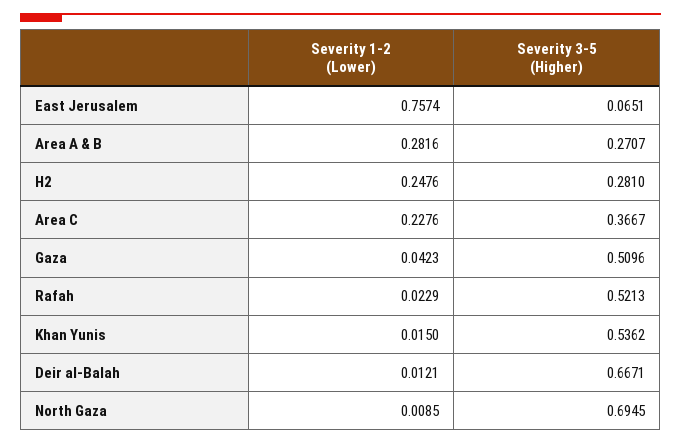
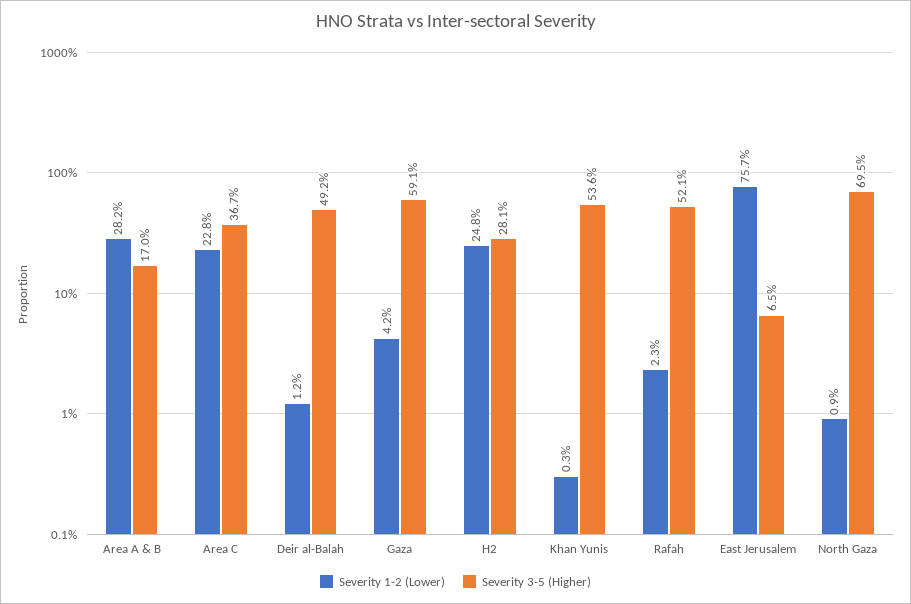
  {
    "Severity 1-2 (Lower)": {
      "East Jerusalem": 0.7574,
      "Area A & B": 0.2816,
      "H2": 0.2476,
      "Area C": 0.2276,
      "Gaza": 0.0423,
      "Rafah": 0.0229,
-     "Khan Yunis": 0.015,
+     "Khan Yunis": 0.003,
      "Deir al-Balah": 0.0121,
      "North Gaza": 0.0085
    },
    "Severity 3-5 (Higher)": {
      "East Jerusalem": 0.0651,
-     "Area A & B": 0.2707,
+     "Area A & B": 0.17,
      "H2": 0.281,
      "Area C": 0.3667,
-     "Gaza": 0.5096,
+     "Gaza": 0.591,
      "Rafah": 0.5213,
      "Khan Yunis": 0.5362,
-     "Deir al-Balah": 0.6671,
+     "Deir al-Balah": 0.492,
      "North Gaza": 0.6945
    }
  }

